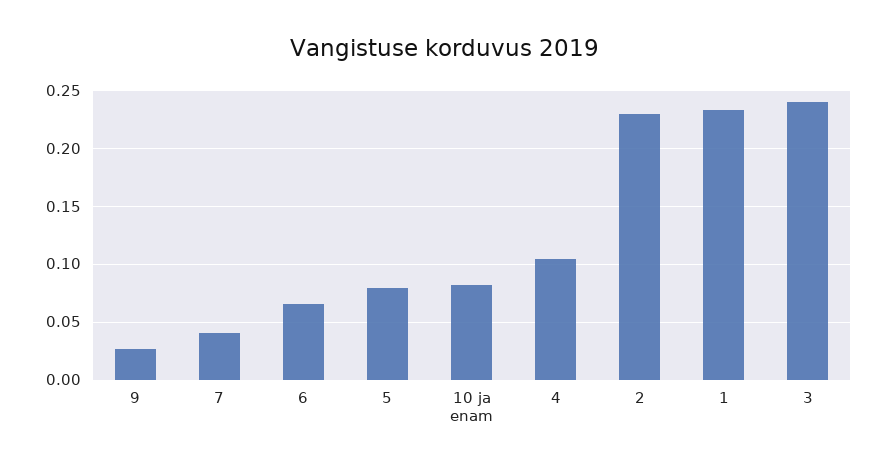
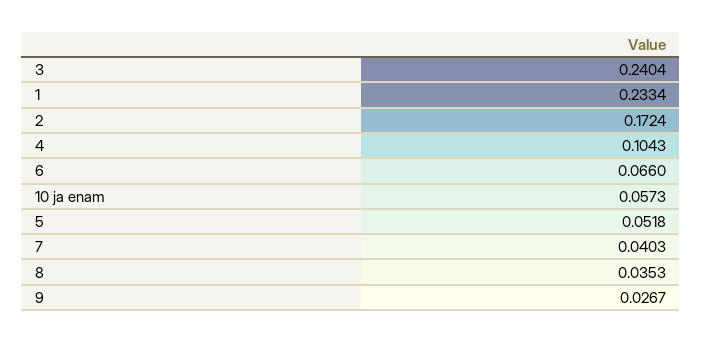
  {
    "9": 0.0267,
    "7": 0.0403,
    "6": 0.066,
-   "5": 0.08,
+   "5": 0.0518,
-   "10 ja enam": 0.08,
+   "10 ja enam": 0.0573,
    "4": 0.1043,
-   "2": 0.23,
+   "2": 0.1724,
    "1": 0.2334,
-   "3": 0.2404
+   "3": 0.2404,
+   "8": 0.0353
  }

